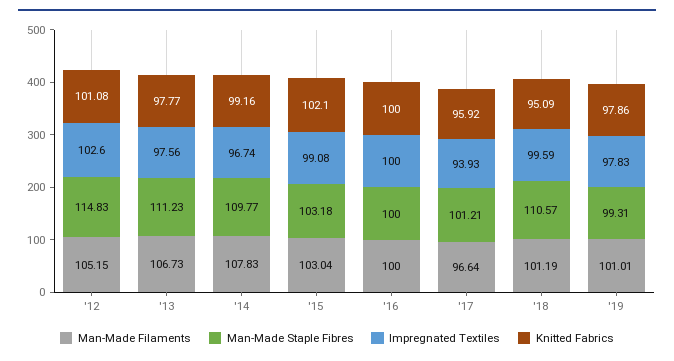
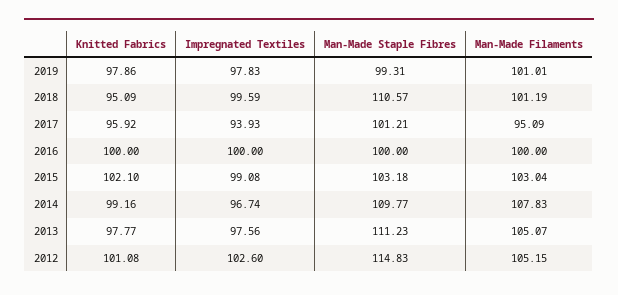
  {
    "Man-Made Filaments": {
      "'12": 105.15,
-     "'13": 106.73,
+     "'13": 105.07,
      "'14": 107.83,
      "'15": 103.04,
      "'16": 100,
-     "'17": 96.64,
+     "'17": 95.09,
      "'18": 101.19,
      "'19": 101.01
    },
    "Man-Made Staple Fibres": {
      "'12": 114.83,
      "'13": 111.23,
      "'14": 109.77,
      "'15": 103.18,
      "'16": 100,
      "'17": 101.21,
      "'18": 110.57,
      "'19": 99.31
    },
    "Impregnated Textiles": {
      "'12": 102.6,
      "'13": 97.56,
      "'14": 96.74,
      "'15": 99.08,
      "'16": 100,
      "'17": 93.93,
      "'18": 99.59,
      "'19": 97.83
    },
    "Knitted Fabrics": {
      "'12": 101.08,
      "'13": 97.77,
      "'14": 99.16,
      "'15": 102.1,
      "'16": 100,
      "'17": 95.92,
      "'18": 95.09,
      "'19": 97.86
    }
  }

